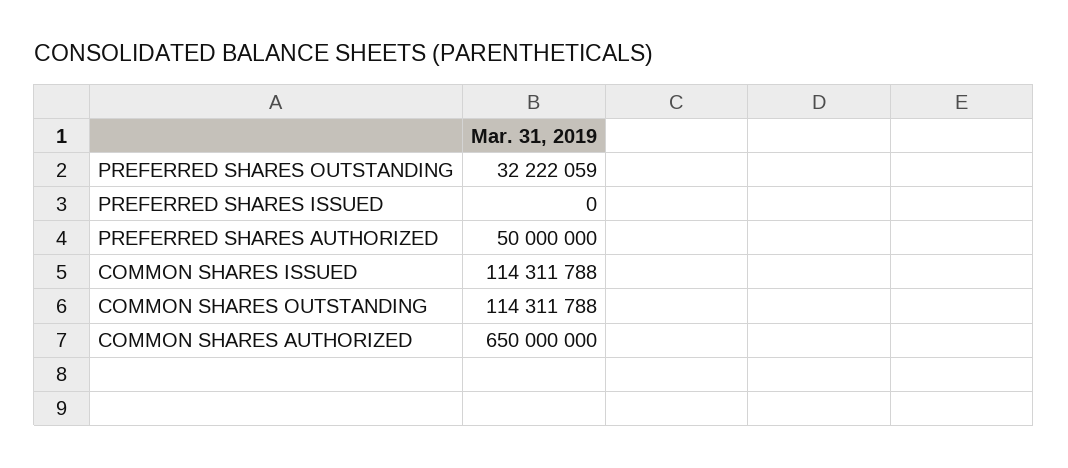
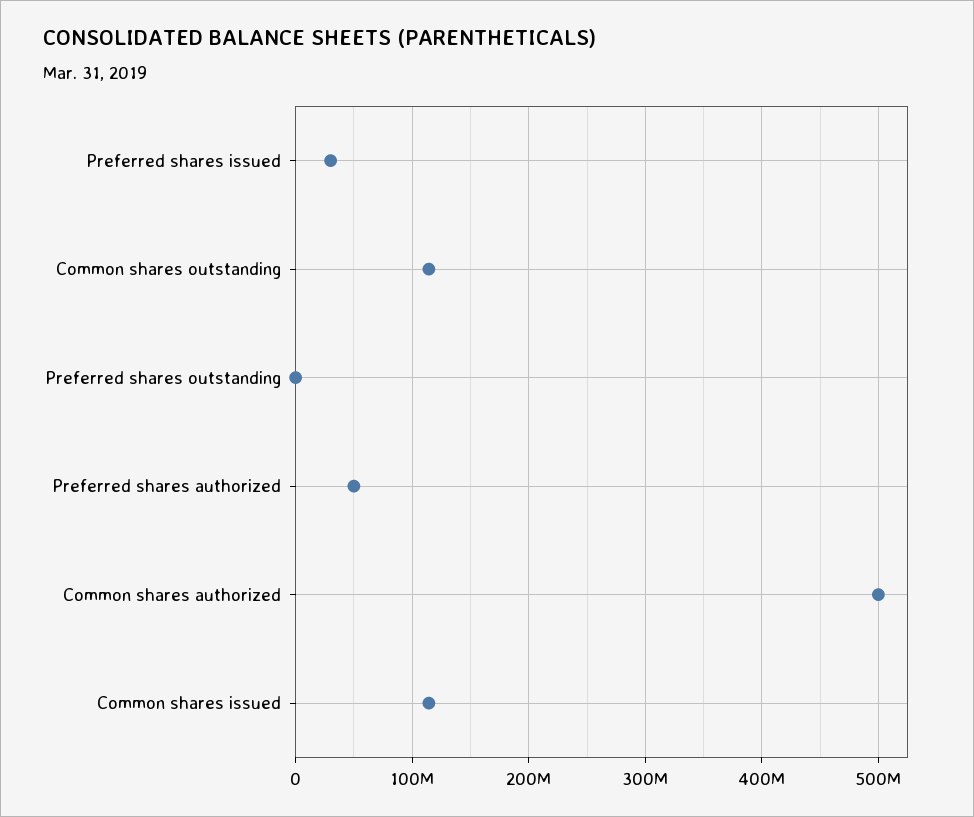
  {
-   "PREFERRED SHARES OUTSTANDING": 32222059,
+   "PREFERRED SHARES OUTSTANDING": 0,
-   "PREFERRED SHARES ISSUED": 0,
+   "PREFERRED SHARES ISSUED": 30000000,
    "PREFERRED SHARES AUTHORIZED": 50000000,
    "COMMON SHARES ISSUED": 114311788,
    "COMMON SHARES OUTSTANDING": 114311788,
-   "COMMON SHARES AUTHORIZED": 650000000
+   "COMMON SHARES AUTHORIZED": 500000000
  }

